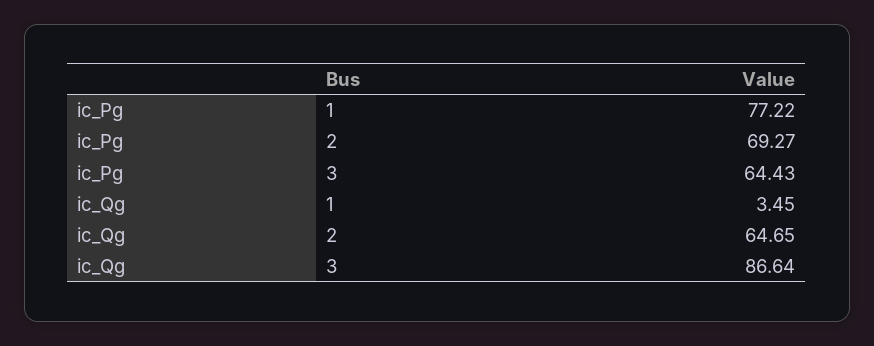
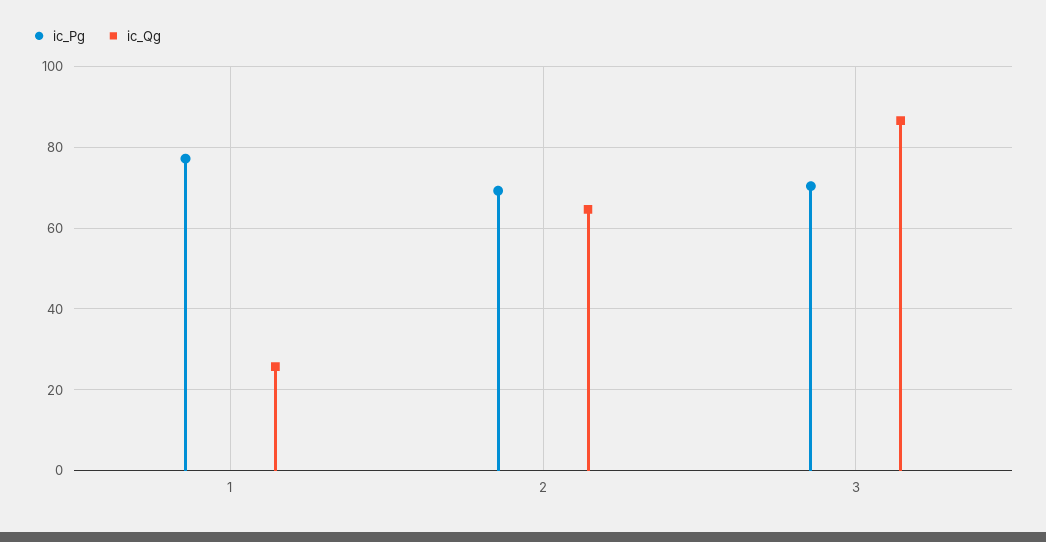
  {
    "ic_Pg": {
      "1": 77.22,
      "2": 69.27,
-     "3": 64.43
+     "3": 70
    },
    "ic_Qg": {
-     "1": 3.45,
+     "1": 26,
      "2": 64.65,
      "3": 86.64
    }
  }

